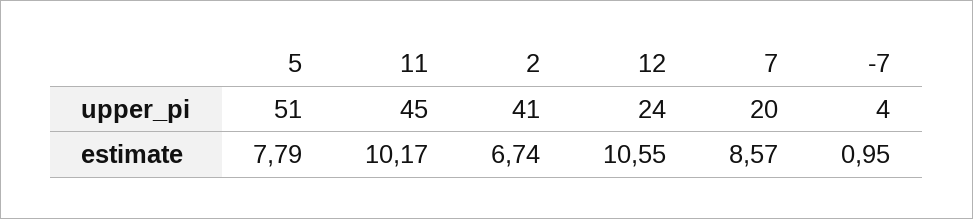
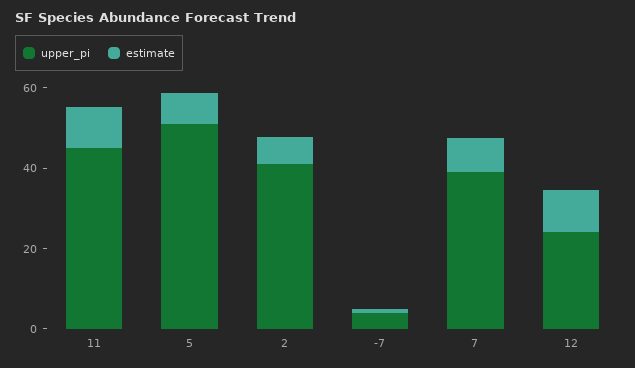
  {
    "upper_pi": {
      "5": 51,
      "11": 45,
      "2": 41,
      "12": 24,
-     "7": 20,
+     "7": 40,
      "-7": 4
    },
    "estimate": {
      "5": 7.79,
      "11": 10.17,
      "2": 6.74,
      "12": 10.55,
      "7": 8.57,
      "-7": 0.95
    }
  }

